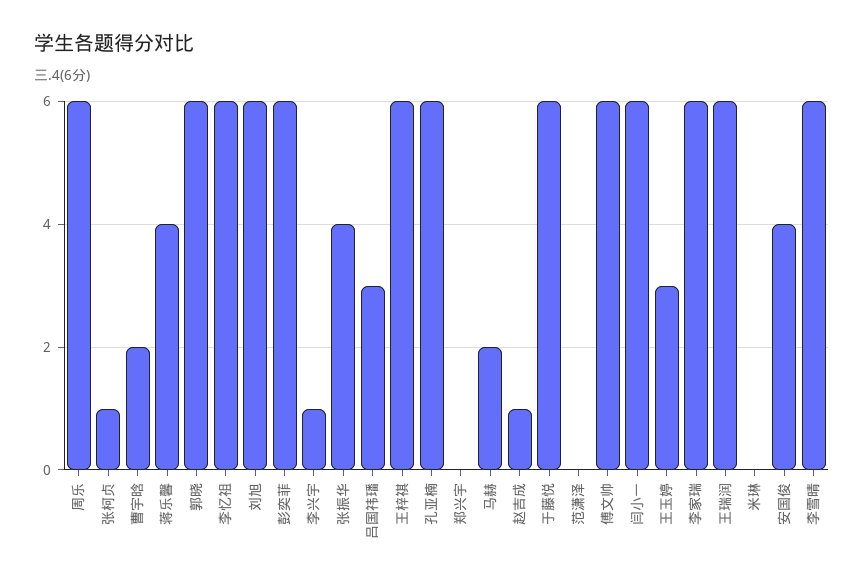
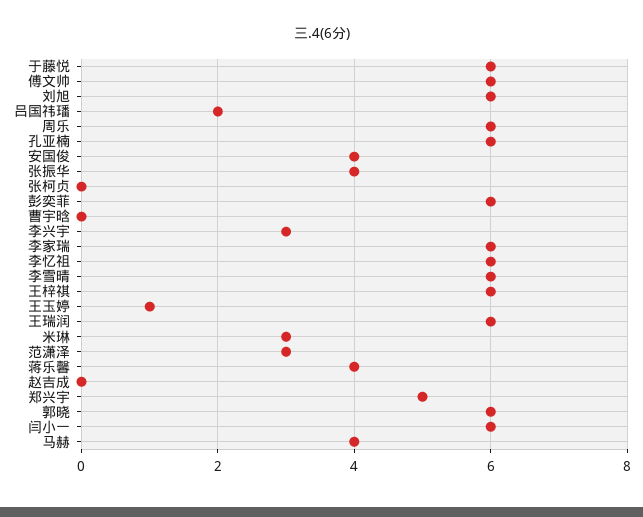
  {
    "周乐": 6,
-   "张柯贞": 1,
+   "张柯贞": 0,
-   "曹宇晗": 2,
+   "曹宇晗": 0,
    "蒋乐馨": 4,
    "郭晓": 6,
    "李忆祖": 6,
    "刘旭": 6,
    "彭奕菲": 6,
-   "李兴宇": 1,
+   "李兴宇": 3,
    "张振华": 4,
-   "吕国祎璠": 3,
+   "吕国祎璠": 2,
    "王梓祺": 6,
    "孔亚楠": 6,
-   "郑兴宇": 0,
+   "郑兴宇": 5,
-   "马赫": 2,
+   "马赫": 4,
-   "赵吉成": 1,
+   "赵吉成": 0,
    "于藤悦": 6,
-   "范潇泽": 0,
+   "范潇泽": 3,
    "傅文帅": 6,
    "闫小一": 6,
-   "王玉婷": 3,
+   "王玉婷": 1,
    "李家瑞": 6,
    "王瑞润": 6,
-   "米琳": 0,
+   "米琳": 3,
    "安国俊": 4,
    "李雪晴": 6
  }

